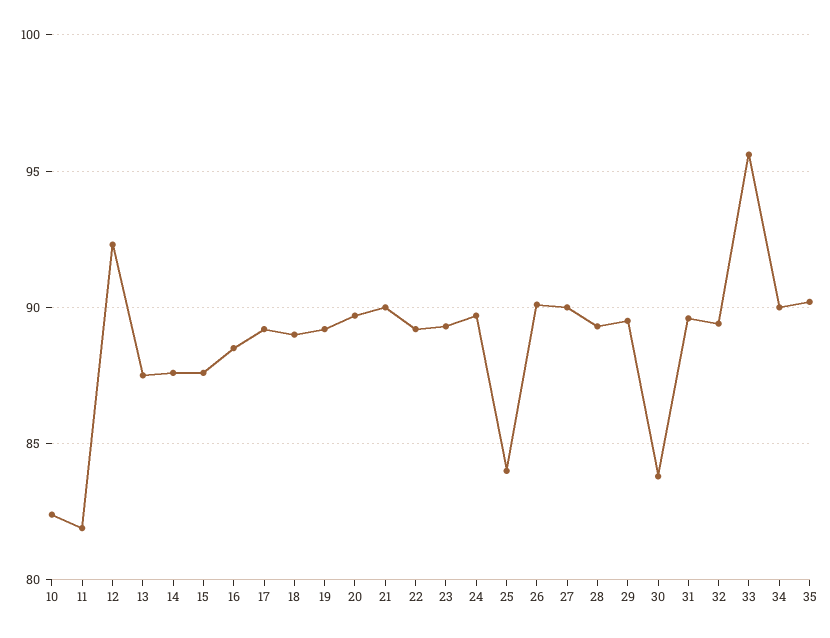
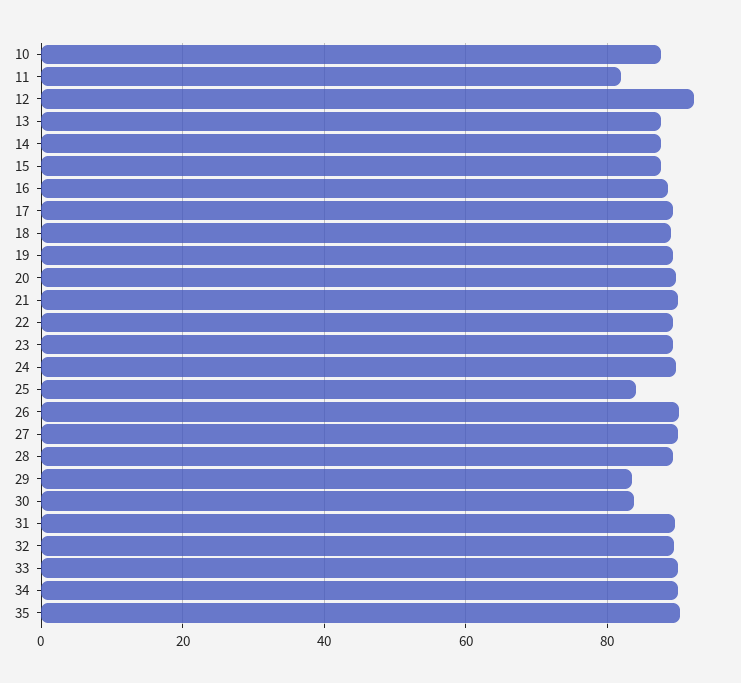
  {
-   "10": 82.5,
+   "10": 88,
    "11": 82,
    "12": 92.5,
    "13": 87.5,
    "14": 87.5,
    "15": 87.5,
    "16": 88.5,
    "17": 89,
    "18": 89,
    "19": 89,
    "20": 89.5,
    "21": 90,
    "22": 89,
    "23": 89.5,
    "24": 89.5,
    "25": 84,
    "26": 90,
    "27": 90,
    "28": 89.5,
-   "29": 89.5,
+   "29": 84,
    "30": 84,
    "31": 89.5,
    "32": 89.5,
-   "33": 95.5,
+   "33": 90,
    "34": 90,
    "35": 90
  }

